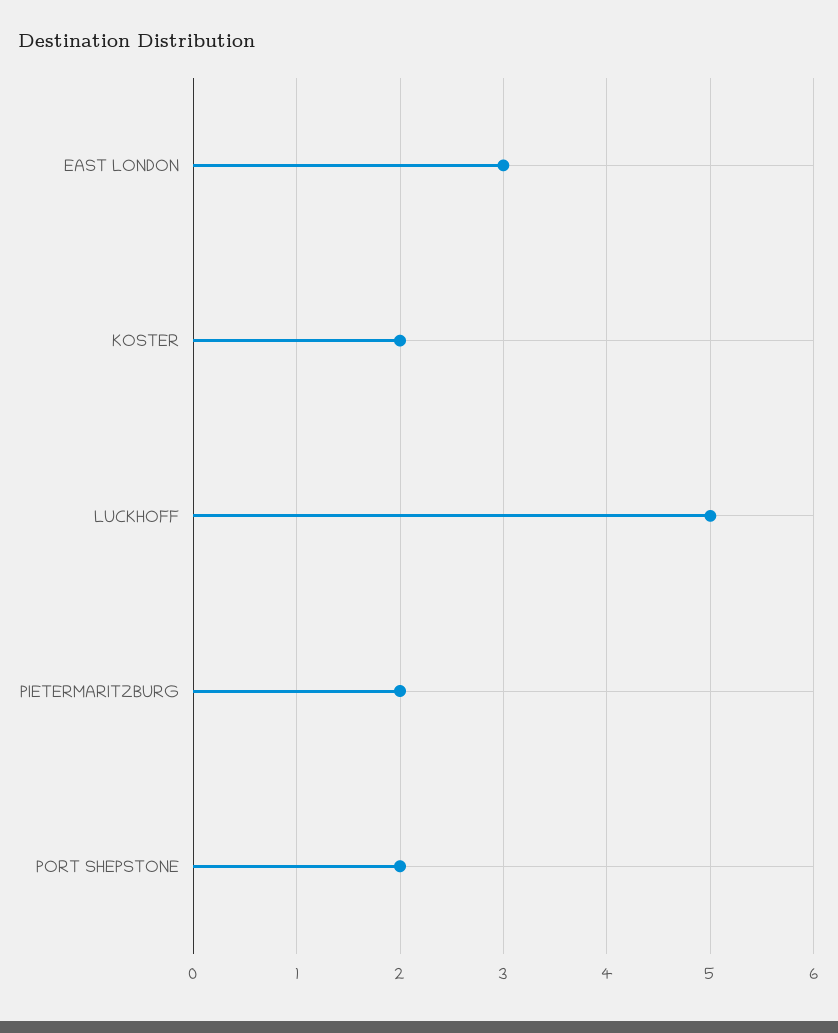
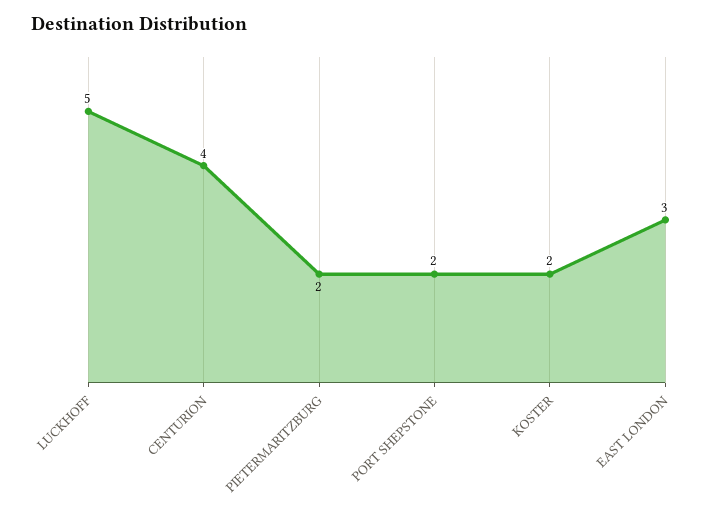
  {
    "EAST LONDON": 3,
    "KOSTER": 2,
    "LUCKHOFF": 5,
    "PIETERMARITZBURG": 2,
-   "PORT SHEPSTONE": 2
+   "PORT SHEPSTONE": 2,
+   "CENTURION": 4
  }

